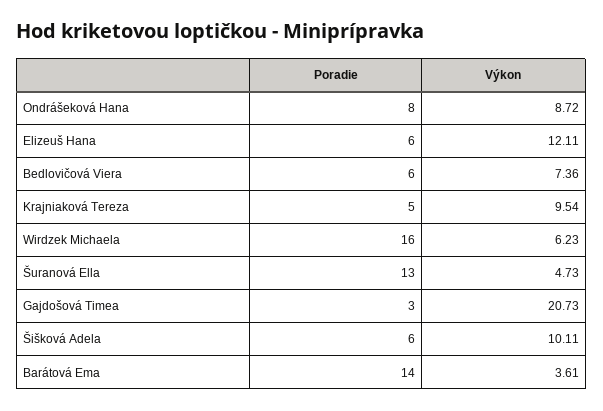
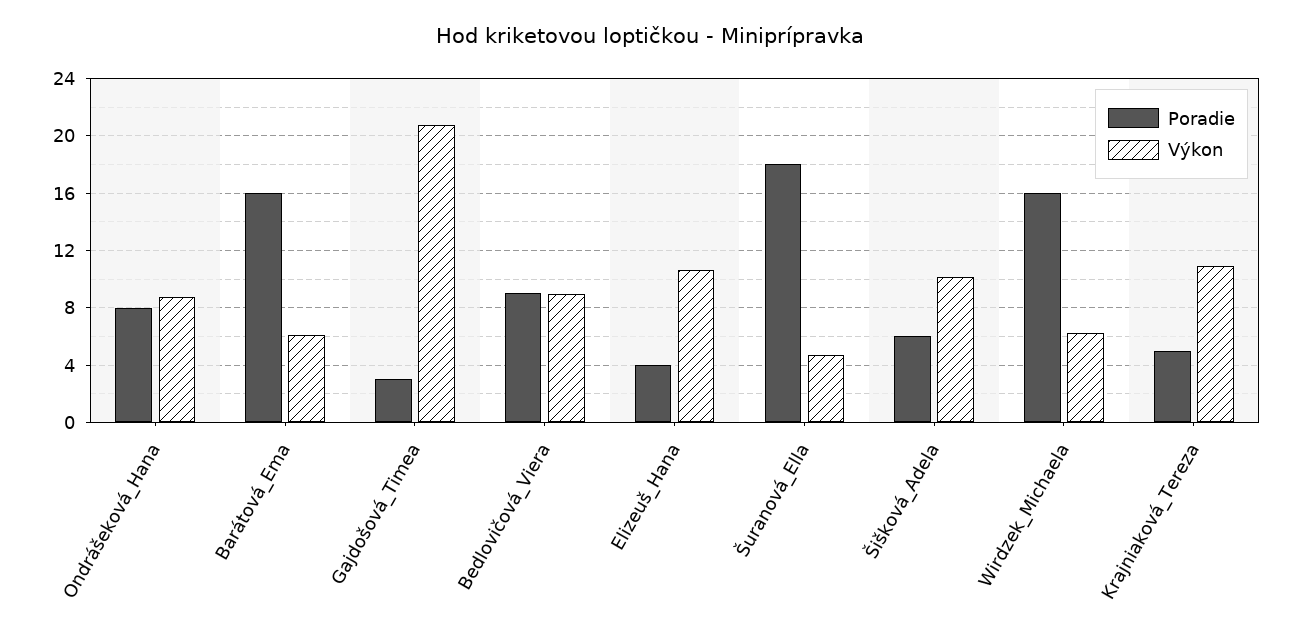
  {
    "Poradie": {
      "Ondrášeková Hana": 8,
-     "Elizeuš Hana": 6,
+     "Elizeuš Hana": 4,
-     "Bedlovičová Viera": 6,
+     "Bedlovičová Viera": 9,
      "Krajniaková Tereza": 5,
      "Wirdzek Michaela": 16,
-     "Šuranová Ella": 13,
+     "Šuranová Ella": 18,
      "Gajdošová Timea": 3,
      "Šišková Adela": 6,
-     "Barátová Ema": 14
+     "Barátová Ema": 16
    },
    "Výkon": {
      "Ondrášeková Hana": 8.72,
-     "Elizeuš Hana": 12.11,
+     "Elizeuš Hana": 10.5,
-     "Bedlovičová Viera": 7.36,
+     "Bedlovičová Viera": 9,
-     "Krajniaková Tereza": 9.54,
+     "Krajniaková Tereza": 11,
      "Wirdzek Michaela": 6.23,
      "Šuranová Ella": 4.73,
      "Gajdošová Timea": 20.73,
      "Šišková Adela": 10.11,
-     "Barátová Ema": 3.61
+     "Barátová Ema": 6
    }
  }

